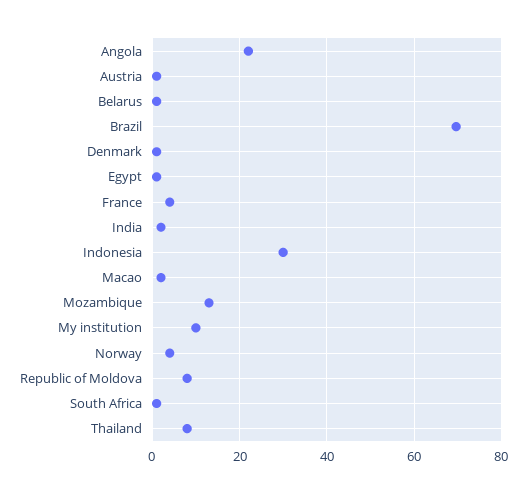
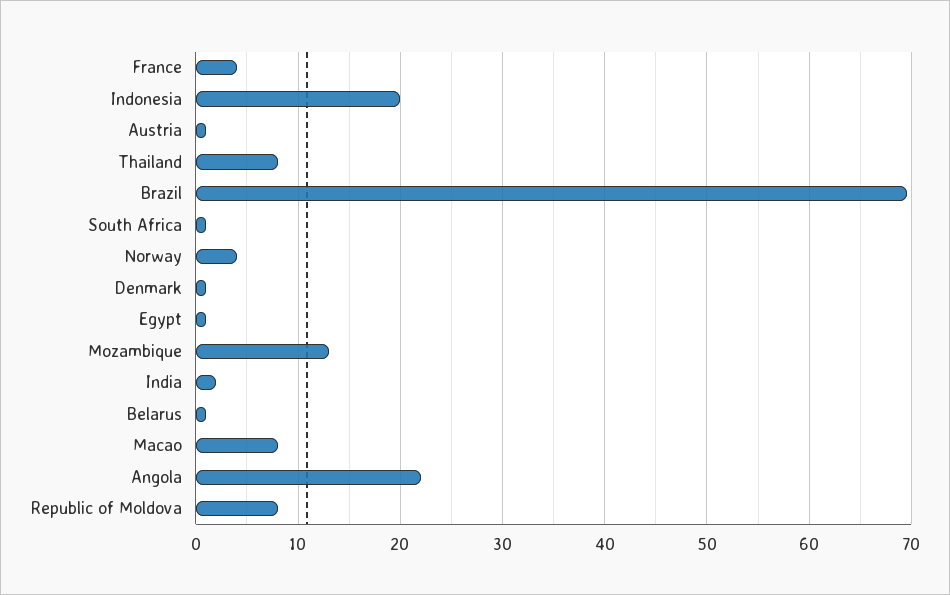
  {
    "Angola": 22,
    "Austria": 1,
    "Belarus": 1,
    "Brazil": 70,
    "Denmark": 1,
    "Egypt": 1,
    "France": 4,
    "India": 2,
-   "Indonesia": 30,
+   "Indonesia": 20,
-   "Macao": 2,
+   "Macao": 8,
    "Mozambique": 13,
-   "My institution": 10,
    "Norway": 4,
    "Republic of Moldova": 8,
    "South Africa": 1,
    "Thailand": 8
  }

